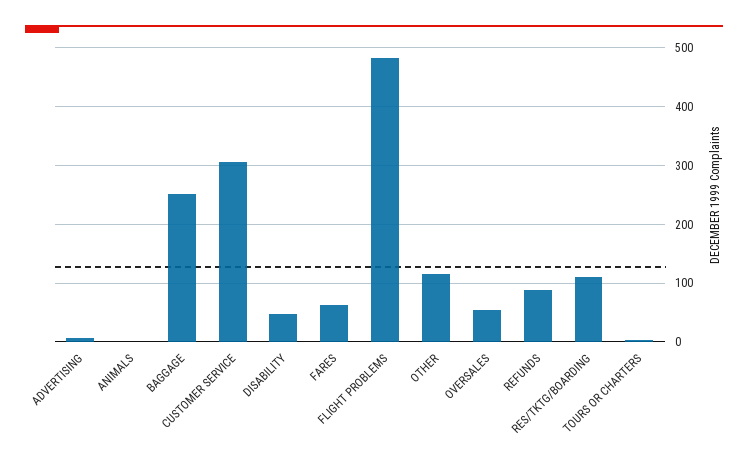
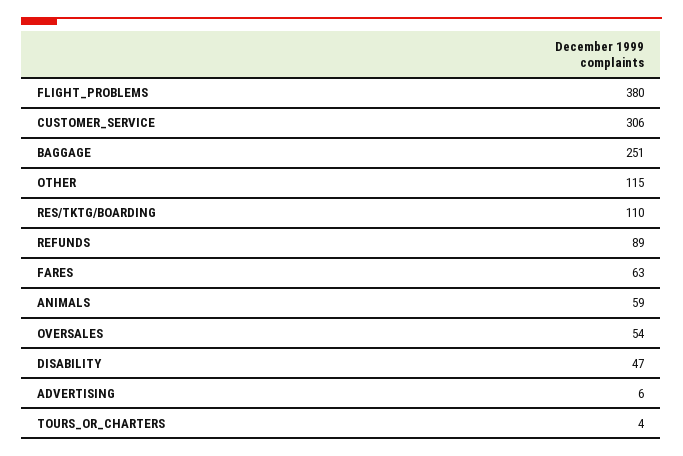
  {
    "ADVERTISING": 6,
-   "ANIMALS": 0,
+   "ANIMALS": 59,
    "BAGGAGE": 251,
    "CUSTOMER SERVICE": 306,
    "DISABILITY": 47,
    "FARES": 63,
-   "FLIGHT PROBLEMS": 480,
+   "FLIGHT PROBLEMS": 380,
    "OTHER": 115,
    "OVERSALES": 54,
    "REFUNDS": 89,
    "RES/TKTG/BOARDING": 110,
    "TOURS OR CHARTERS": 4
  }

